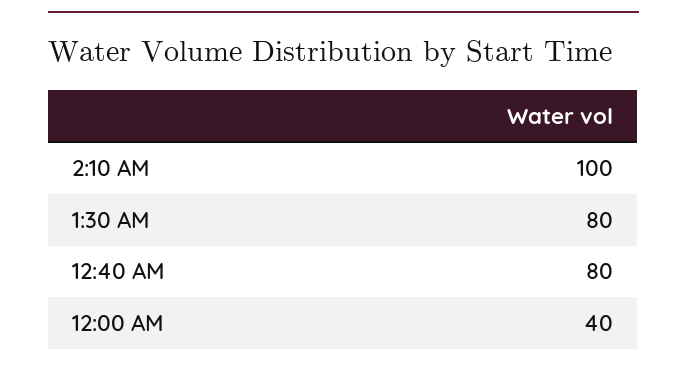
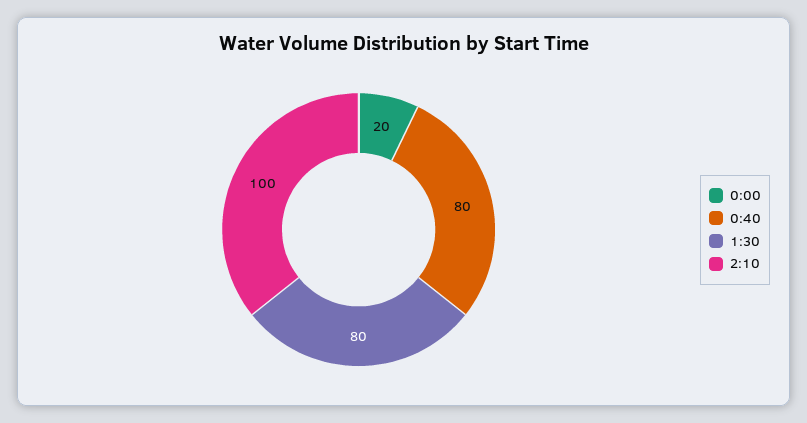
  {
    "2:10 AM": 100,
    "1:30 AM": 80,
    "12:40 AM": 80,
-   "12:00 AM": 40
+   "12:00 AM": 20
  }

